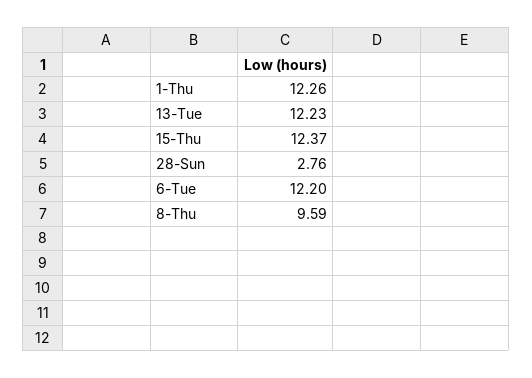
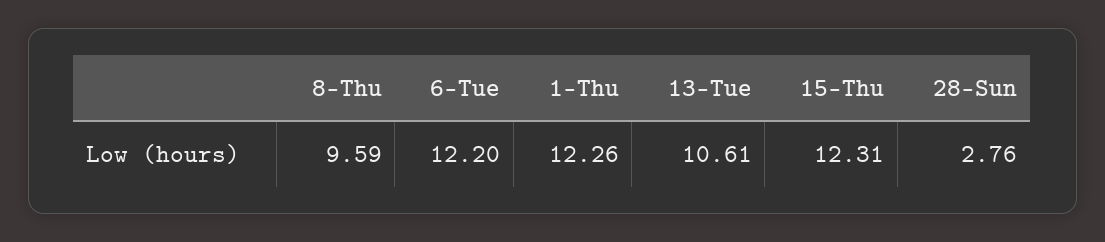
  {
    "1-Thu": 12.26,
-   "13-Tue": 12.23,
+   "13-Tue": 10.61,
-   "15-Thu": 12.37,
+   "15-Thu": 12.31,
    "28-Sun": 2.76,
    "6-Tue": 12.2,
    "8-Thu": 9.59
  }

